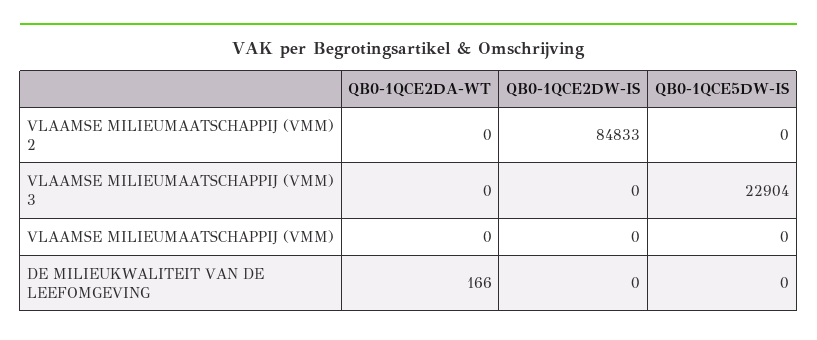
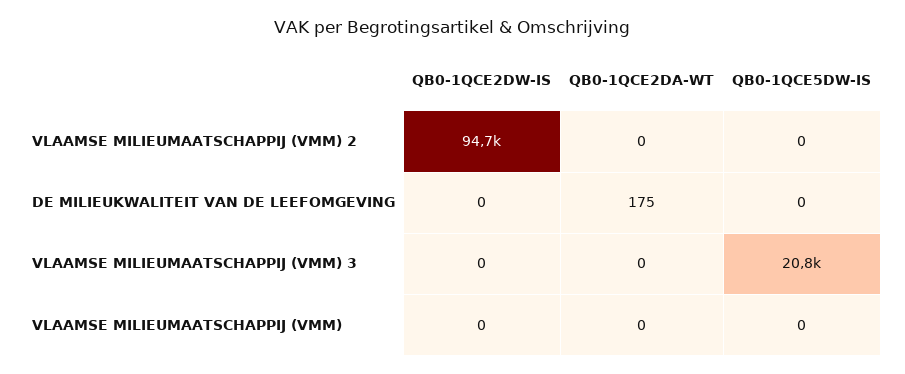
  {
    "QB0-1QCE2DA-WT": {
      "VLAAMSE MILIEUMAATSCHAPPIJ (VMM) 2": 0,
      "VLAAMSE MILIEUMAATSCHAPPIJ (VMM) 3": 0,
      "VLAAMSE MILIEUMAATSCHAPPIJ (VMM)": 0,
-     "DE MILIEUKWALITEIT VAN DE LEEFOMGEVING": 166
+     "DE MILIEUKWALITEIT VAN DE LEEFOMGEVING": 175
    },
    "QB0-1QCE2DW-IS": {
-     "VLAAMSE MILIEUMAATSCHAPPIJ (VMM) 2": 84833,
+     "VLAAMSE MILIEUMAATSCHAPPIJ (VMM) 2": 94700,
      "VLAAMSE MILIEUMAATSCHAPPIJ (VMM) 3": 0,
      "VLAAMSE MILIEUMAATSCHAPPIJ (VMM)": 0,
      "DE MILIEUKWALITEIT VAN DE LEEFOMGEVING": 0
    },
    "QB0-1QCE5DW-IS": {
      "VLAAMSE MILIEUMAATSCHAPPIJ (VMM) 2": 0,
-     "VLAAMSE MILIEUMAATSCHAPPIJ (VMM) 3": 22904,
+     "VLAAMSE MILIEUMAATSCHAPPIJ (VMM) 3": 20800,
      "VLAAMSE MILIEUMAATSCHAPPIJ (VMM)": 0,
      "DE MILIEUKWALITEIT VAN DE LEEFOMGEVING": 0
    }
  }

